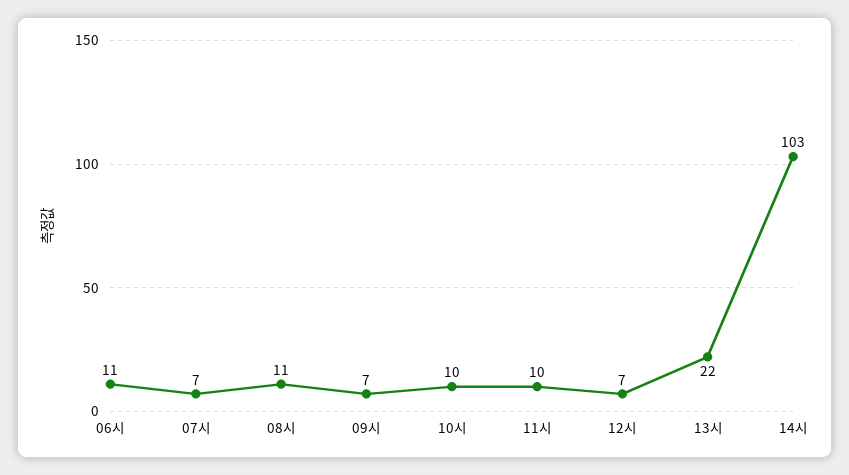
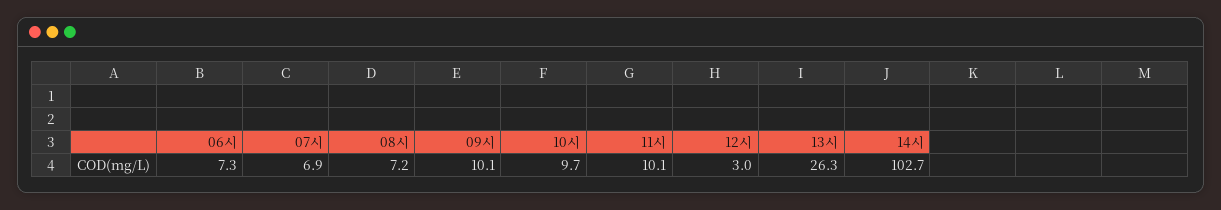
  {
-   "06시": 11,
+   "06시": 7.3,
    "07시": 6.9,
-   "08시": 11,
+   "08시": 7.2,
-   "09시": 7,
+   "09시": 10.1,
    "10시": 9.7,
    "11시": 10.1,
-   "12시": 7,
+   "12시": 3,
-   "13시": 22,
+   "13시": 26.3,
    "14시": 102.7
  }

